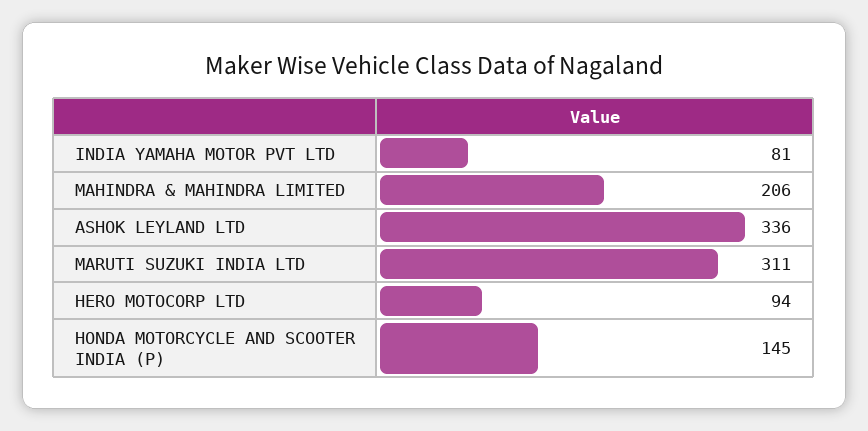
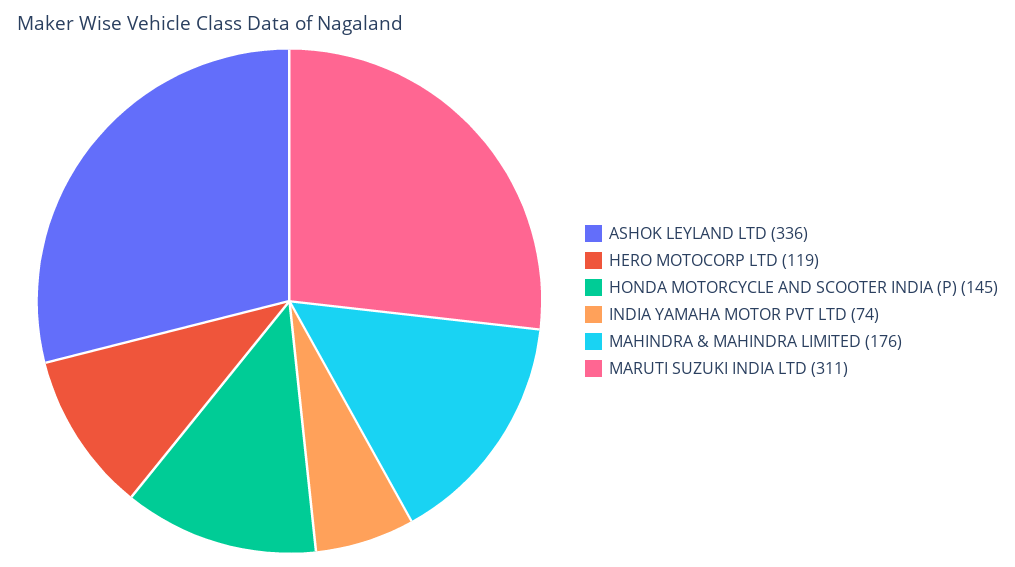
  {
-   "INDIA YAMAHA MOTOR PVT LTD": 81,
+   "INDIA YAMAHA MOTOR PVT LTD": 74,
-   "MAHINDRA & MAHINDRA LIMITED": 206,
+   "MAHINDRA & MAHINDRA LIMITED": 176,
    "ASHOK LEYLAND LTD": 336,
    "MARUTI SUZUKI INDIA LTD": 311,
-   "HERO MOTOCORP LTD": 94,
+   "HERO MOTOCORP LTD": 119,
    "HONDA MOTORCYCLE AND SCOOTER INDIA (P)": 145
  }

